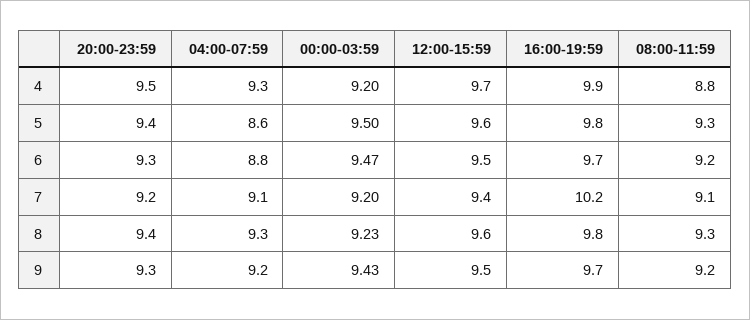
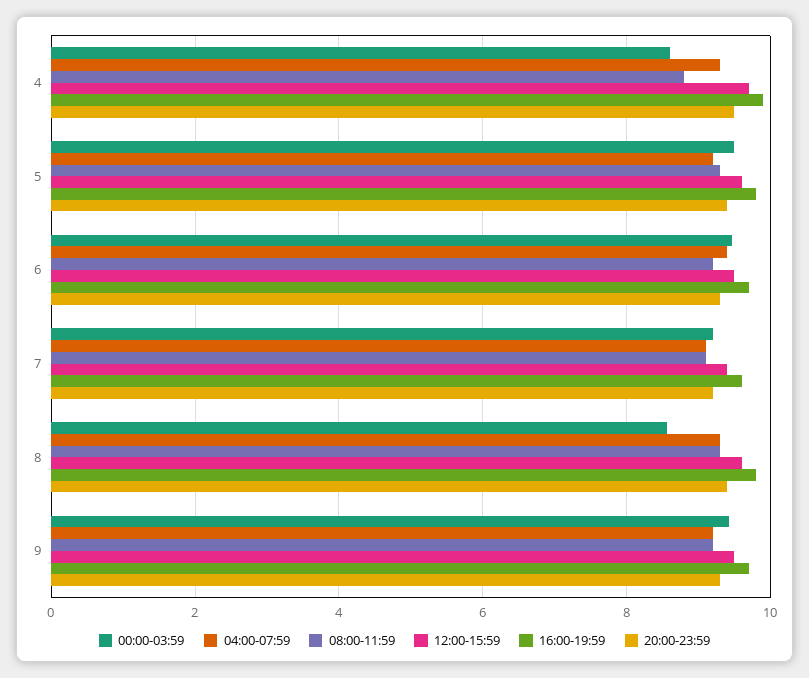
  {
    "20:00-23:59": {
      "4": 9.5,
      "5": 9.4,
      "6": 9.3,
      "7": 9.2,
      "8": 9.4,
      "9": 9.3
    },
    "04:00-07:59": {
      "4": 9.3,
-     "5": 8.6,
+     "5": 9.2,
-     "6": 8.8,
+     "6": 9.4,
      "7": 9.1,
      "8": 9.3,
      "9": 9.2
    },
    "00:00-03:59": {
-     "4": 9.2,
+     "4": 8.6,
      "5": 9.5,
      "6": 9.47,
      "7": 9.2,
-     "8": 9.23,
+     "8": 8.6,
      "9": 9.43
    },
    "12:00-15:59": {
      "4": 9.7,
      "5": 9.6,
      "6": 9.5,
      "7": 9.4,
      "8": 9.6,
      "9": 9.5
    },
    "16:00-19:59": {
      "4": 9.9,
      "5": 9.8,
      "6": 9.7,
-     "7": 10.2,
+     "7": 9.6,
      "8": 9.8,
      "9": 9.7
    },
    "08:00-11:59": {
      "4": 8.8,
      "5": 9.3,
      "6": 9.2,
      "7": 9.1,
      "8": 9.3,
      "9": 9.2
    }
  }

